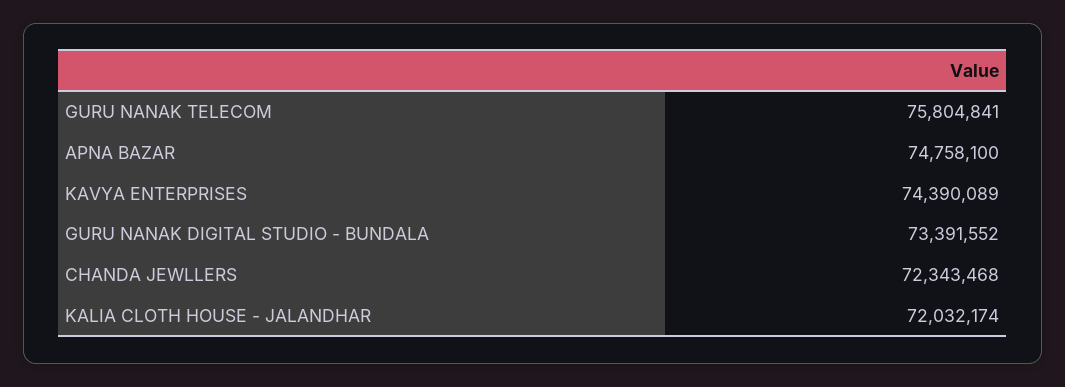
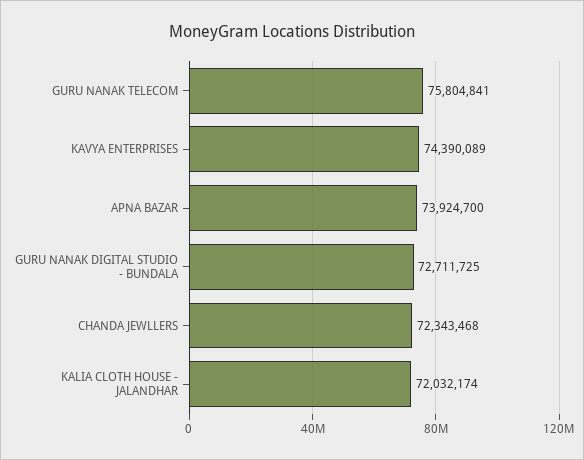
  {
    "GURU NANAK TELECOM": 75804841,
-   "APNA BAZAR": 74758100,
+   "APNA BAZAR": 73924700,
    "KAVYA ENTERPRISES": 74390089,
-   "GURU NANAK DIGITAL STUDIO - BUNDALA": 73391552,
+   "GURU NANAK DIGITAL STUDIO - BUNDALA": 72711725,
    "CHANDA JEWLLERS": 72343468,
    "KALIA CLOTH HOUSE - JALANDHAR": 72032174
  }

